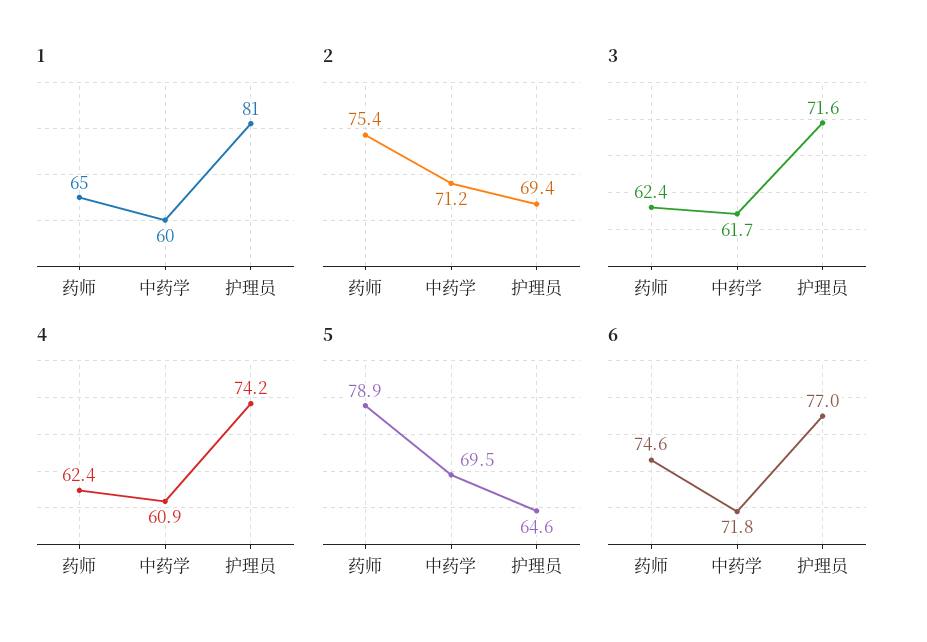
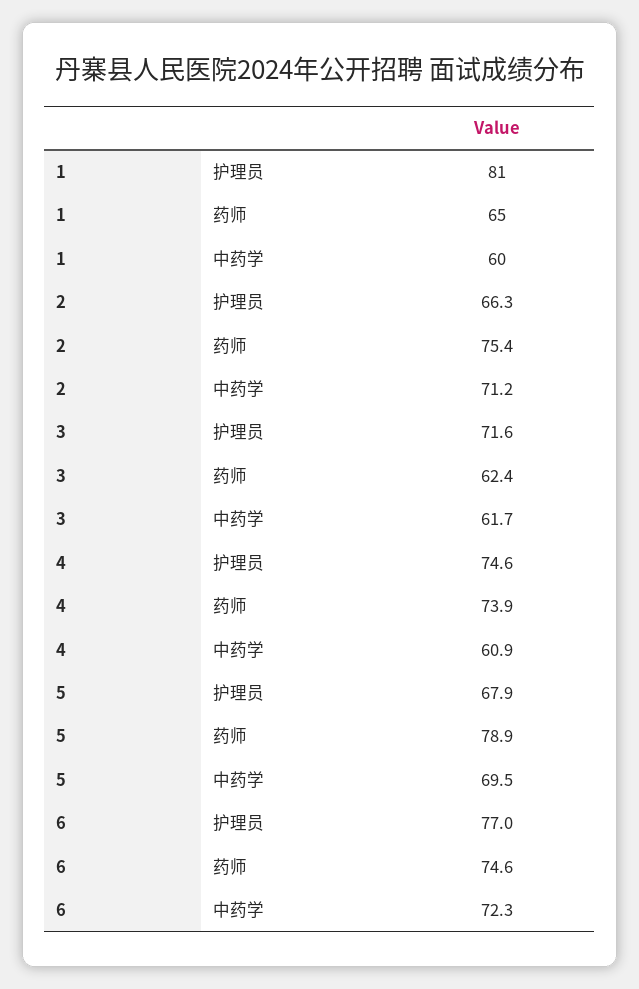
  {
    "1": {
      "药师": 65,
      "中药学": 60,
      "护理员": 81
    },
    "2": {
      "药师": 75.4,
      "中药学": 71.2,
-     "护理员": 69.4
+     "护理员": 66.3
    },
    "3": {
      "药师": 62.4,
      "中药学": 61.7,
      "护理员": 71.6
    },
    "4": {
-     "药师": 62.4,
+     "药师": 73.9,
      "中药学": 60.9,
-     "护理员": 74.2
+     "护理员": 74.6
    },
    "5": {
      "药师": 78.9,
      "中药学": 69.5,
-     "护理员": 64.6
+     "护理员": 67.9
    },
    "6": {
      "药师": 74.6,
-     "中药学": 71.8,
+     "中药学": 72.3,
      "护理员": 77
    }
  }

